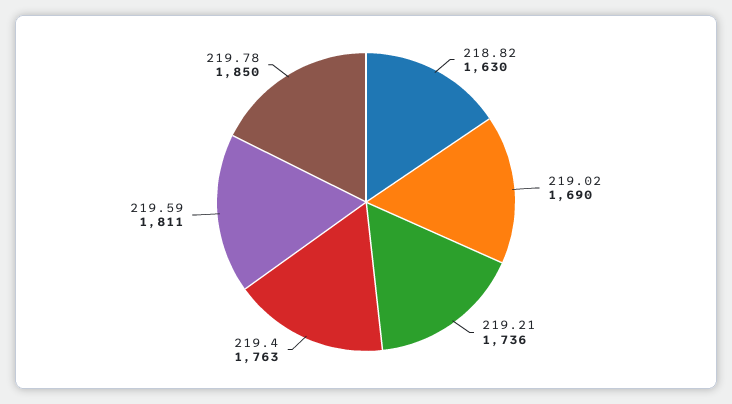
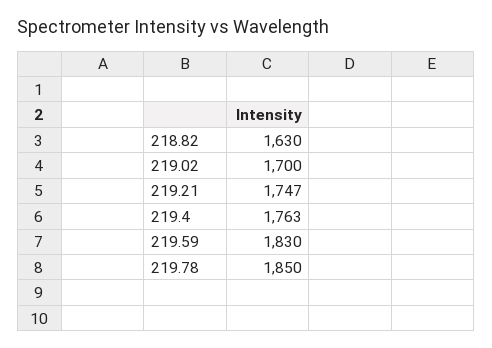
  {
    "218.82": 1630,
-   "219.02": 1690,
+   "219.02": 1700,
-   "219.21": 1736,
+   "219.21": 1747,
    "219.4": 1763,
-   "219.59": 1811,
+   "219.59": 1830,
    "219.78": 1850
  }

